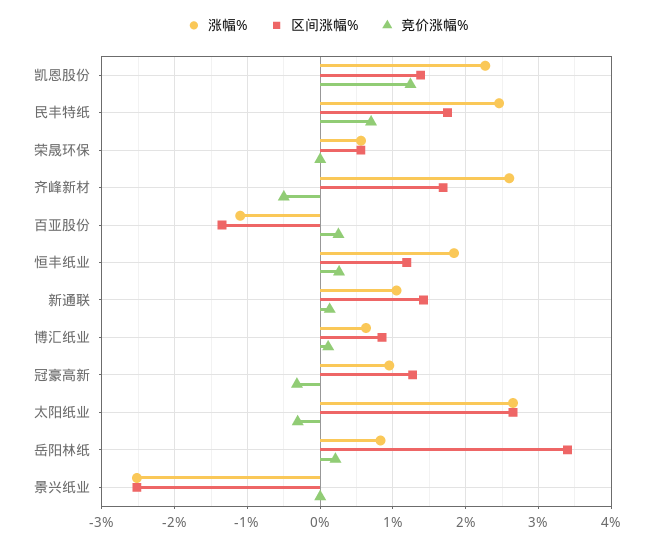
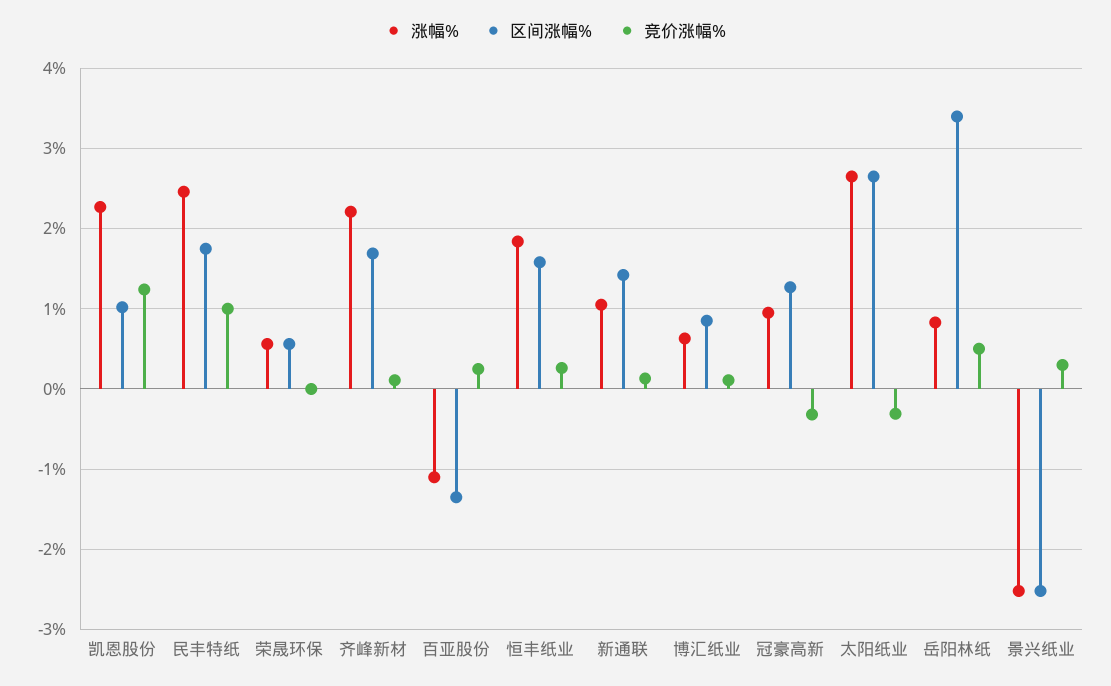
  {
    "涨幅%": {
      "凯恩股份": 2.3,
      "民丰特纸": 2.5,
      "荣晟环保": 0.6,
-     "齐峰新材": 2.6,
+     "齐峰新材": 2.2,
      "百亚股份": -1.1,
      "恒丰纸业": 1.8,
      "新通联": 1.1,
      "博汇纸业": 0.6,
      "冠豪高新": 1,
      "太阳纸业": 2.7,
      "岳阳林纸": 0.8,
      "景兴纸业": -2.5
    },
    "区间涨幅%": {
-     "凯恩股份": 1.4,
+     "凯恩股份": 1,
      "民丰特纸": 1.8,
      "荣晟环保": 0.6,
      "齐峰新材": 1.7,
      "百亚股份": -1.4,
-     "恒丰纸业": 1.2,
+     "恒丰纸业": 1.6,
      "新通联": 1.4,
      "博汇纸业": 0.9,
      "冠豪高新": 1.3,
      "太阳纸业": 2.7,
      "岳阳林纸": 3.4,
      "景兴纸业": -2.5
    },
    "竞价涨幅%": {
      "凯恩股份": 1.2,
-     "民丰特纸": 0.7,
+     "民丰特纸": 1,
      "荣晟环保": 0,
-     "齐峰新材": -0.5,
+     "齐峰新材": 0.1,
      "百亚股份": 0.3,
      "恒丰纸业": 0.3,
      "新通联": 0.1,
      "博汇纸业": 0.1,
      "冠豪高新": -0.3,
      "太阳纸业": -0.3,
-     "岳阳林纸": 0.2,
+     "岳阳林纸": 0.5,
-     "景兴纸业": 0
+     "景兴纸业": 0.3
    }
  }

